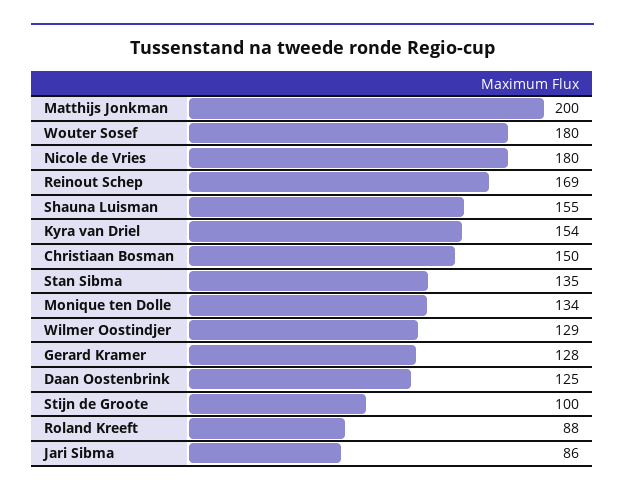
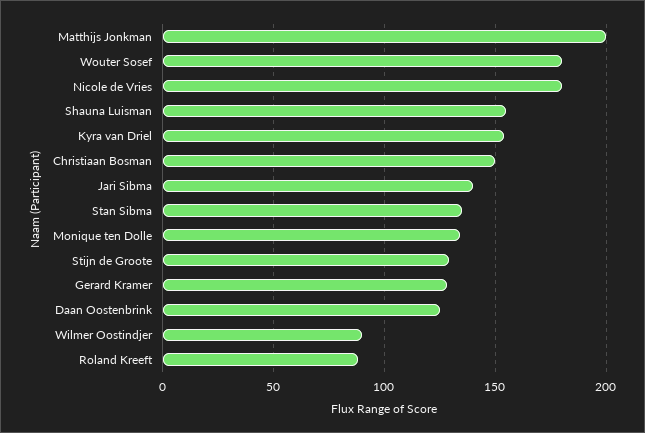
  {
    "Matthijs Jonkman": 200,
    "Wouter Sosef": 180,
    "Nicole de Vries": 180,
-   "Reinout Schep": 169,
    "Shauna Luisman": 155,
    "Kyra van Driel": 154,
    "Christiaan Bosman": 150,
    "Stan Sibma": 135,
    "Monique ten Dolle": 134,
-   "Wilmer Oostindjer": 129,
+   "Wilmer Oostindjer": 90,
    "Gerard Kramer": 128,
    "Daan Oostenbrink": 125,
-   "Stijn de Groote": 100,
+   "Stijn de Groote": 130,
    "Roland Kreeft": 88,
-   "Jari Sibma": 86
+   "Jari Sibma": 140
  }

